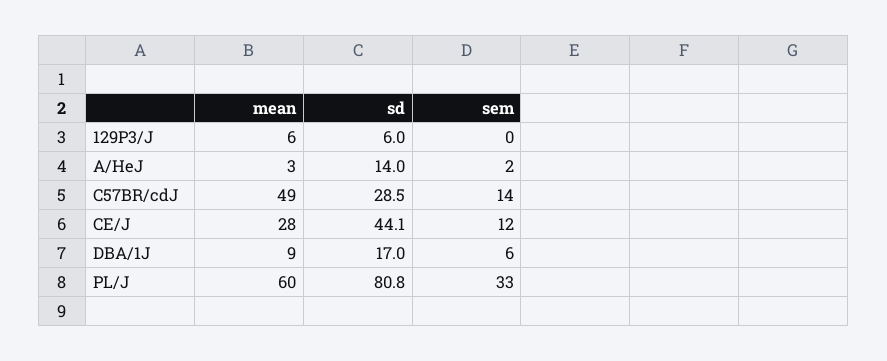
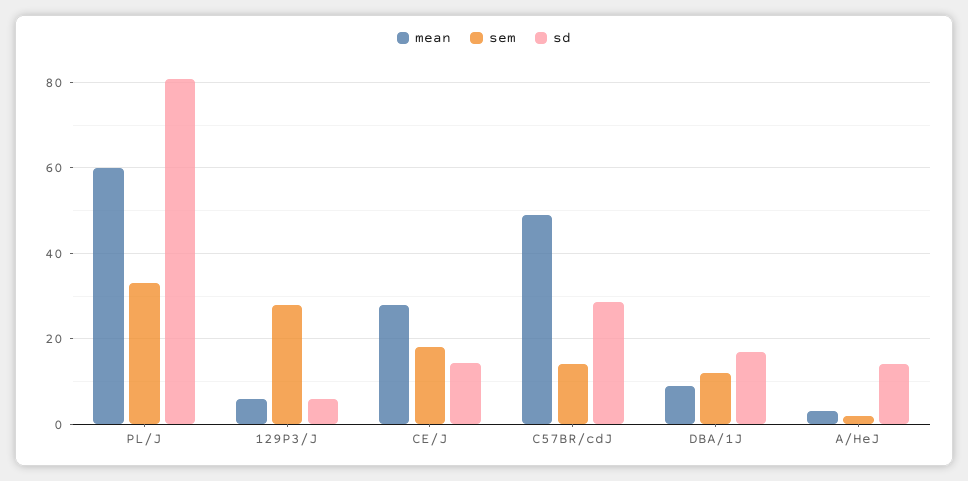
  {
    "mean": {
      "129P3/J": 6,
      "A/HeJ": 3,
      "C57BR/cdJ": 49,
      "CE/J": 28,
      "DBA/1J": 9,
      "PL/J": 60
    },
    "sd": {
      "129P3/J": 6,
      "A/HeJ": 14,
      "C57BR/cdJ": 28.5,
-     "CE/J": 44.1,
+     "CE/J": 14,
      "DBA/1J": 17,
      "PL/J": 80.8
    },
    "sem": {
-     "129P3/J": 0,
+     "129P3/J": 28,
      "A/HeJ": 2,
      "C57BR/cdJ": 14,
-     "CE/J": 12,
+     "CE/J": 18,
-     "DBA/1J": 6,
+     "DBA/1J": 12,
      "PL/J": 33
    }
  }

